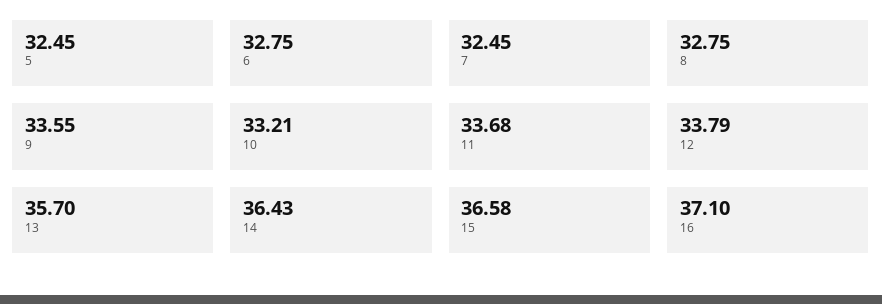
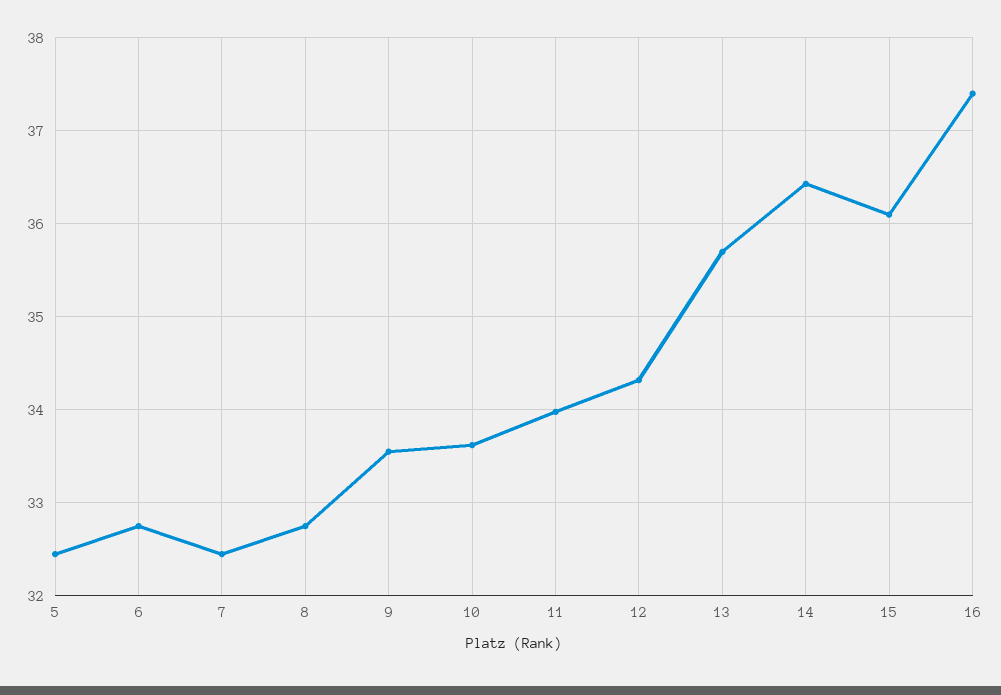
  {
    "5": 32.45,
    "6": 32.75,
    "7": 32.45,
    "8": 32.75,
    "9": 33.55,
-   "10": 33.21,
+   "10": 33.6,
-   "11": 33.68,
+   "11": 34,
-   "12": 33.79,
+   "12": 34.3,
    "13": 35.7,
    "14": 36.43,
-   "15": 36.58,
+   "15": 36.1,
-   "16": 37.1
+   "16": 37.4
  }

